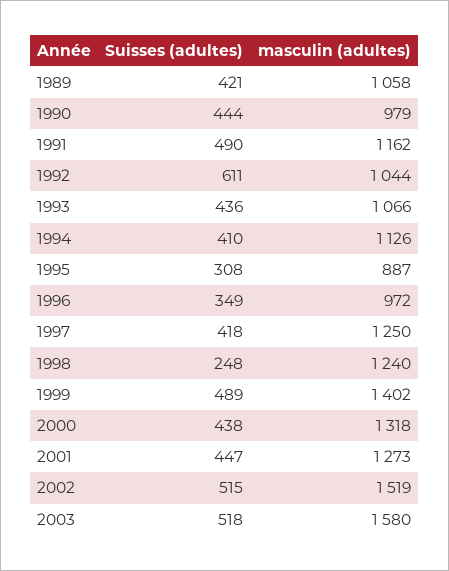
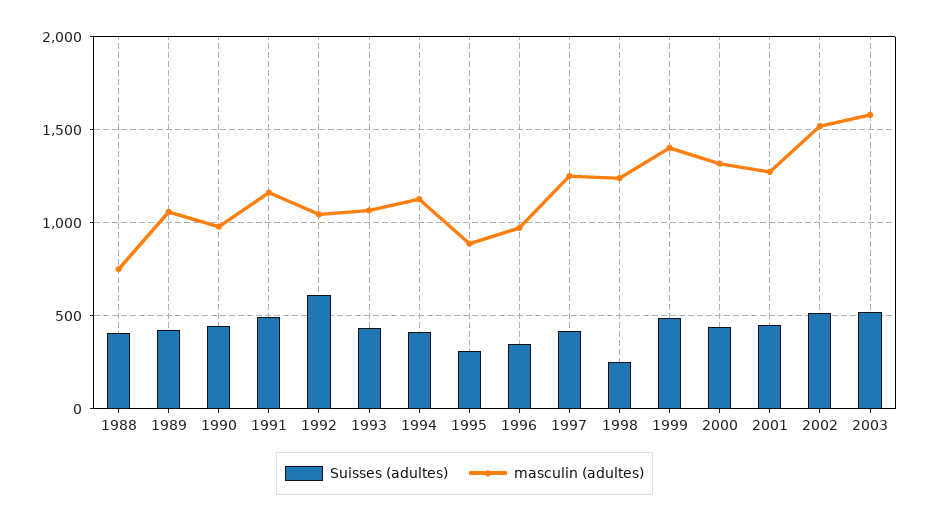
  {
    "Suisses (adultes)": {
      "1989": 421,
      "1990": 444,
      "1991": 490,
      "1992": 611,
      "1993": 436,
      "1994": 410,
      "1995": 308,
      "1996": 349,
      "1997": 418,
      "1998": 248,
      "1999": 489,
      "2000": 438,
      "2001": 447,
      "2002": 515,
-     "2003": 518
+     "2003": 518,
+     "1988": 400
    },
    "masculin (adultes)": {
      "1989": 1058,
      "1990": 979,
      "1991": 1162,
      "1992": 1044,
      "1993": 1066,
      "1994": 1126,
      "1995": 887,
      "1996": 972,
      "1997": 1250,
      "1998": 1240,
      "1999": 1402,
      "2000": 1318,
      "2001": 1273,
      "2002": 1519,
-     "2003": 1580
+     "2003": 1580,
+     "1988": 750
    }
  }

